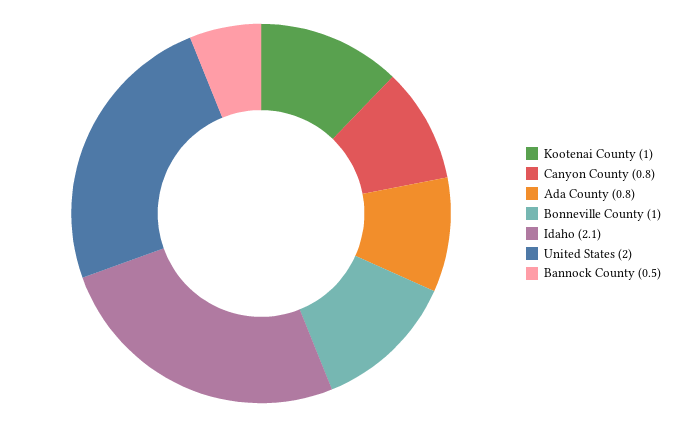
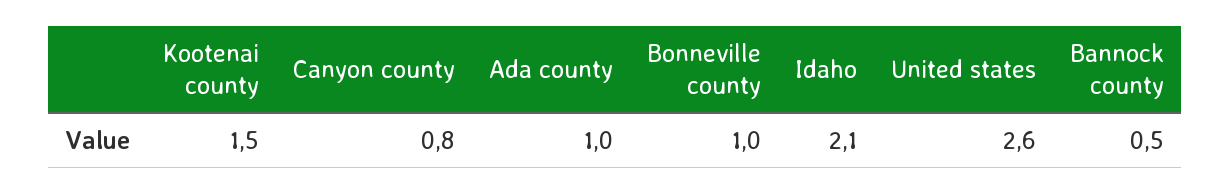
  {
-   "Kootenai County": 1,
+   "Kootenai County": 1.5,
    "Canyon County": 0.8,
-   "Ada County": 0.8,
+   "Ada County": 1,
    "Bonneville County": 1,
    "Idaho": 2.1,
-   "United States": 2,
+   "United States": 2.6,
    "Bannock County": 0.5
  }

